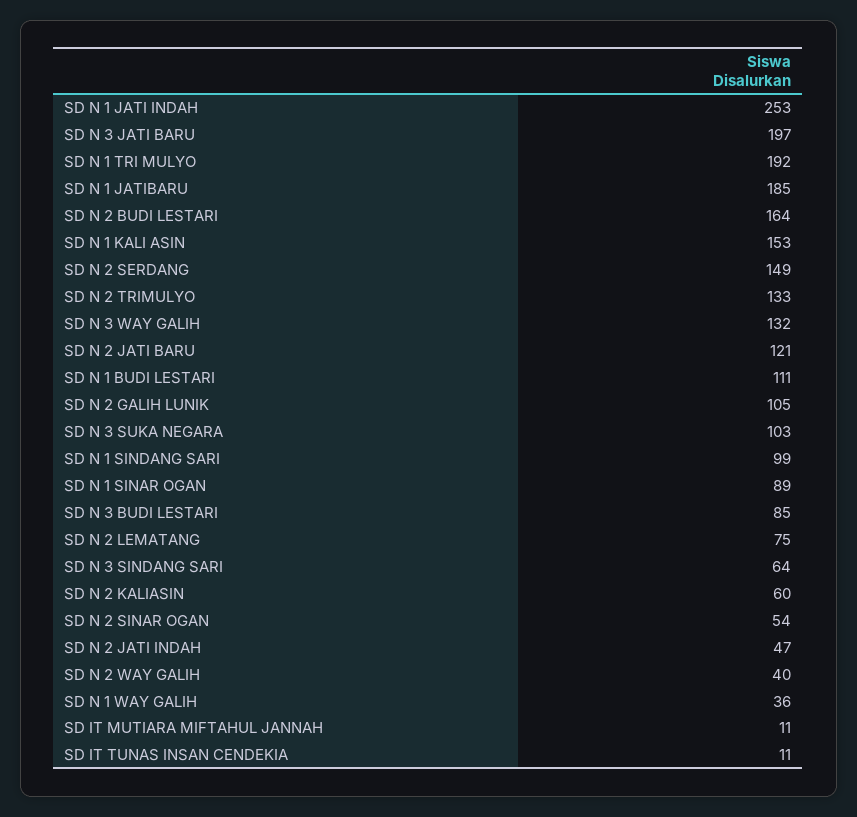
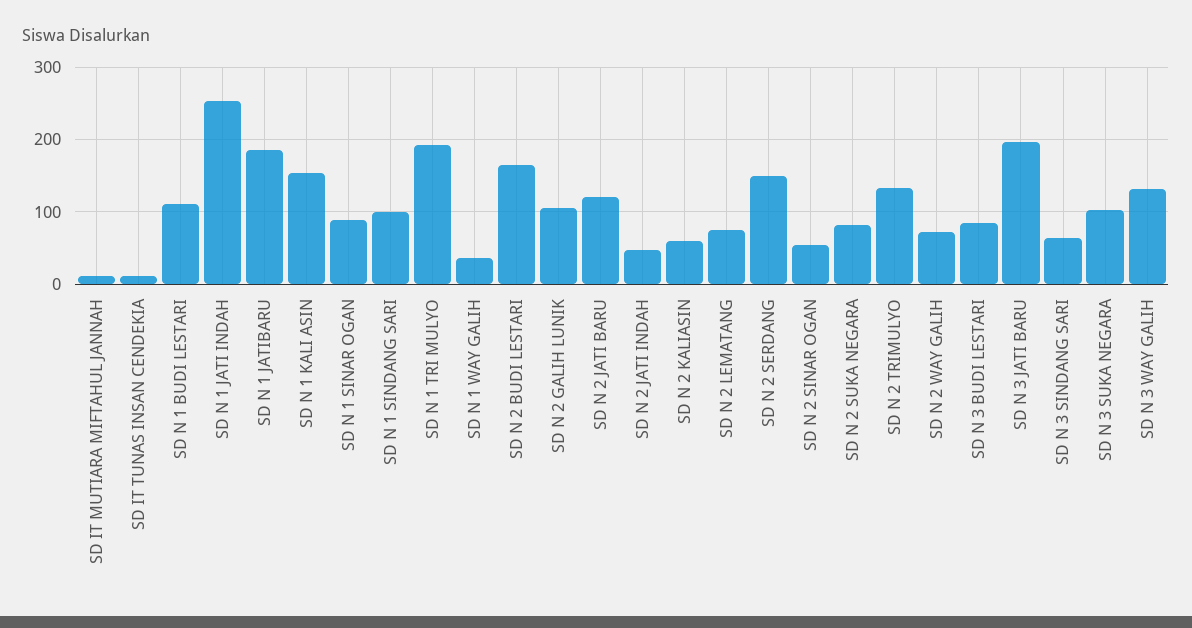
  {
    "SD N 1 JATI INDAH": 253,
    "SD N 3 JATI BARU": 197,
    "SD N 1 TRI MULYO": 192,
    "SD N 1 JATIBARU": 185,
    "SD N 2 BUDI LESTARI": 164,
    "SD N 1 KALI ASIN": 153,
    "SD N 2 SERDANG": 149,
    "SD N 2 TRIMULYO": 133,
    "SD N 3 WAY GALIH": 132,
    "SD N 2 JATI BARU": 121,
    "SD N 1 BUDI LESTARI": 111,
    "SD N 2 GALIH LUNIK": 105,
    "SD N 3 SUKA NEGARA": 103,
    "SD N 1 SINDANG SARI": 99,
    "SD N 1 SINAR OGAN": 89,
    "SD N 3 BUDI LESTARI": 85,
    "SD N 2 LEMATANG": 75,
    "SD N 3 SINDANG SARI": 64,
    "SD N 2 KALIASIN": 60,
    "SD N 2 SINAR OGAN": 54,
    "SD N 2 JATI INDAH": 47,
-   "SD N 2 WAY GALIH": 40,
+   "SD N 2 WAY GALIH": 70,
    "SD N 1 WAY GALIH": 36,
    "SD IT MUTIARA MIFTAHUL JANNAH": 11,
-   "SD IT TUNAS INSAN CENDEKIA": 11
+   "SD IT TUNAS INSAN CENDEKIA": 11,
+   "SD N 2 SUKA NEGARA": 80
  }

